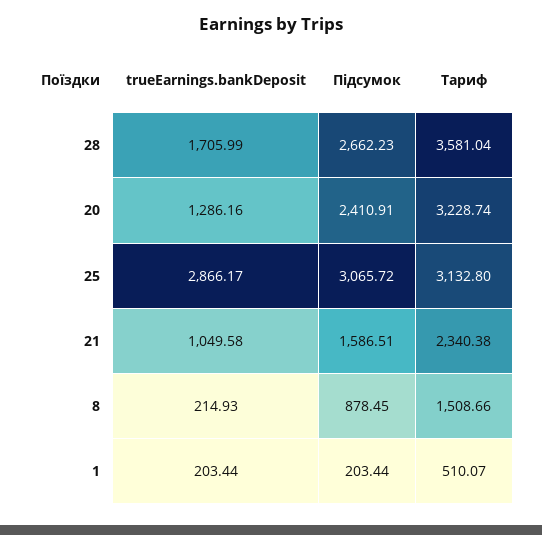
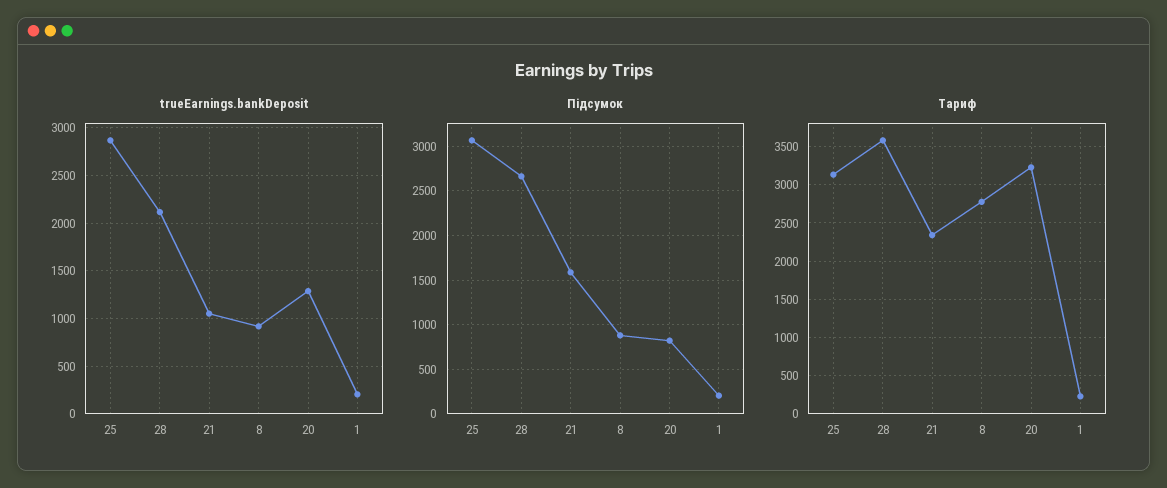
  {
    "trueEarnings.bankDeposit": {
-     "28": 1705.99,
+     "28": 2100,
      "20": 1286.16,
      "25": 2866.17,
      "21": 1049.58,
-     "8": 214.93,
+     "8": 900,
      "1": 203.44
    },
    "Підсумок": {
      "28": 2662.23,
-     "20": 2410.91,
+     "20": 800,
      "25": 3065.72,
      "21": 1586.51,
      "8": 878.45,
      "1": 203.44
    },
    "Тариф": {
      "28": 3581.04,
      "20": 3228.74,
      "25": 3132.8,
      "21": 2340.38,
-     "8": 1508.66,
+     "8": 2800,
-     "1": 510.07
+     "1": 200
    }
  }

